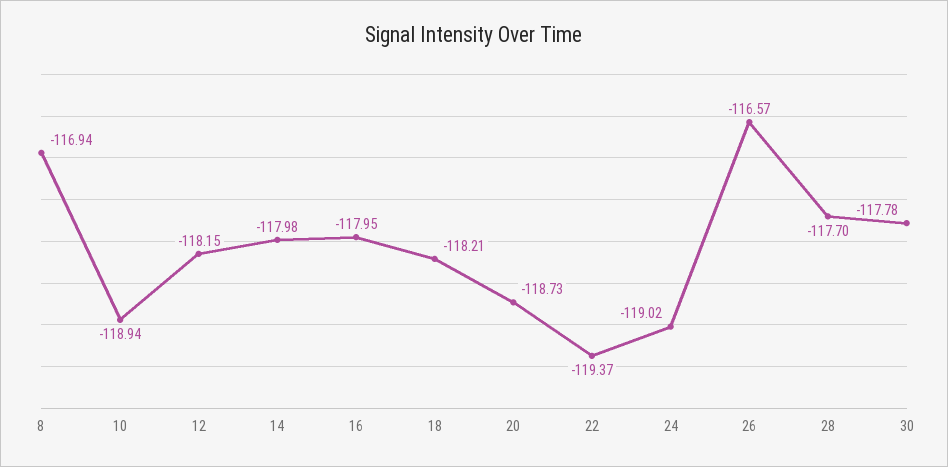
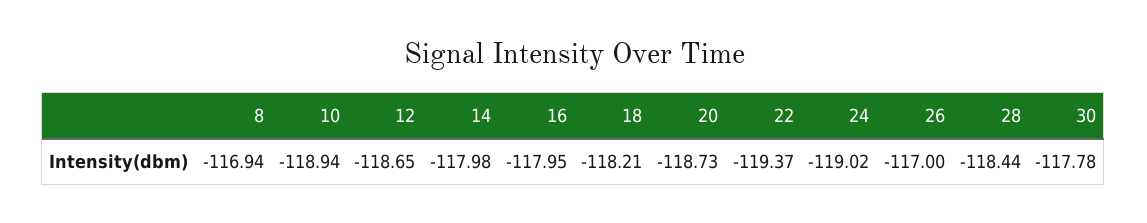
  {
    "8": -116.94,
    "10": -118.94,
-   "12": -118.15,
+   "12": -118.65,
    "14": -117.98,
    "16": -117.95,
    "18": -118.21,
    "20": -118.73,
    "22": -119.37,
    "24": -119.02,
-   "26": -116.57,
+   "26": -117,
-   "28": -117.7,
+   "28": -118.44,
    "30": -117.78
  }

